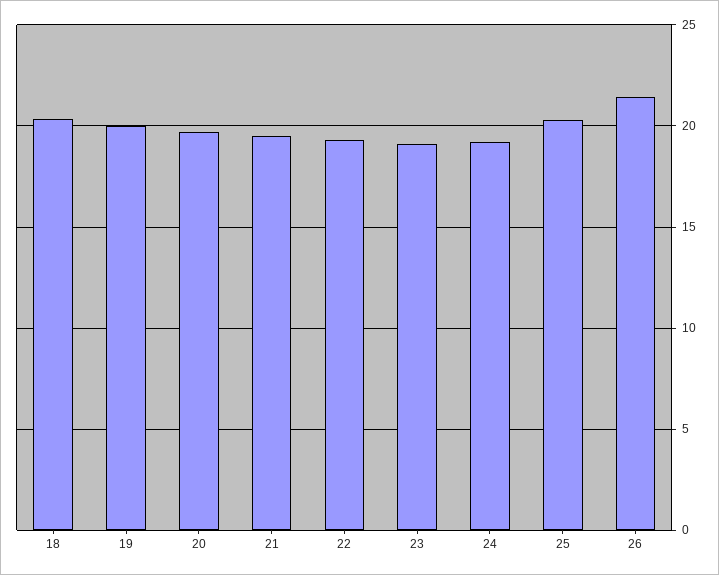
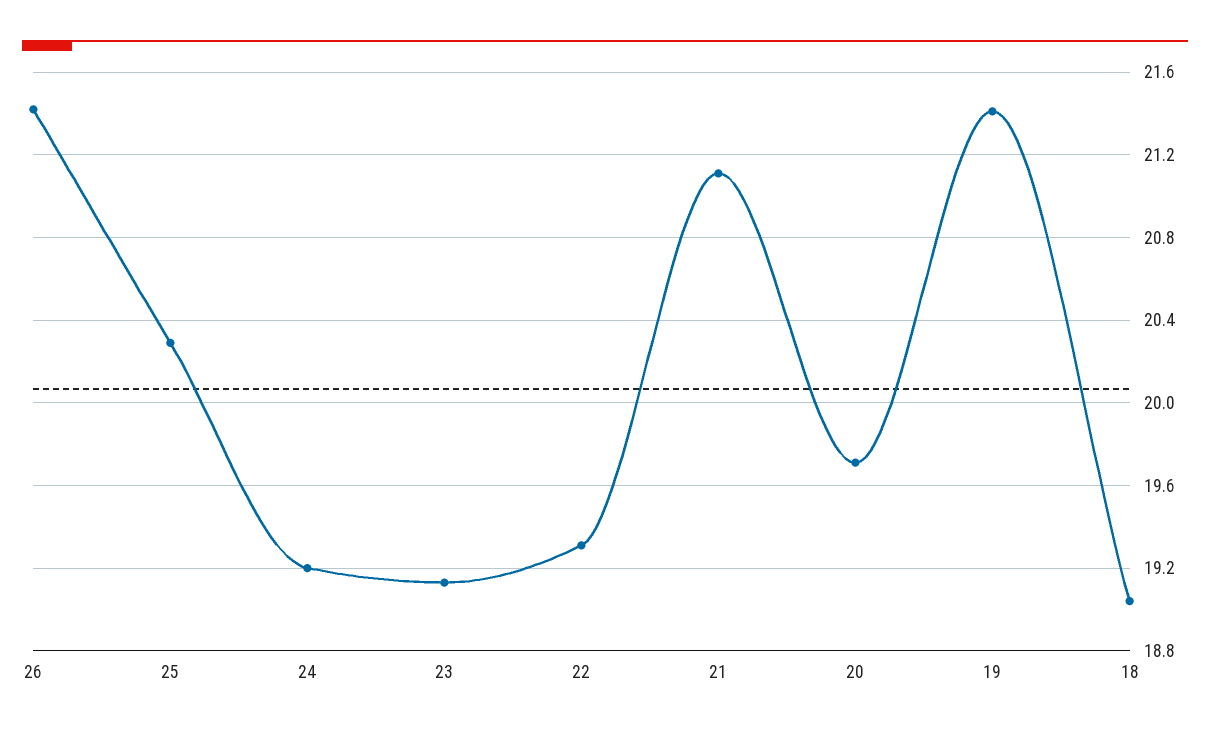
  {
-   "18": 20.5,
+   "18": 19.05,
-   "19": 20,
+   "19": 21.4,
    "20": 19.7,
-   "21": 19.5,
+   "21": 21.1,
    "22": 19.3,
    "23": 19.15,
    "24": 19.2,
    "25": 20.3,
    "26": 21.4
  }

